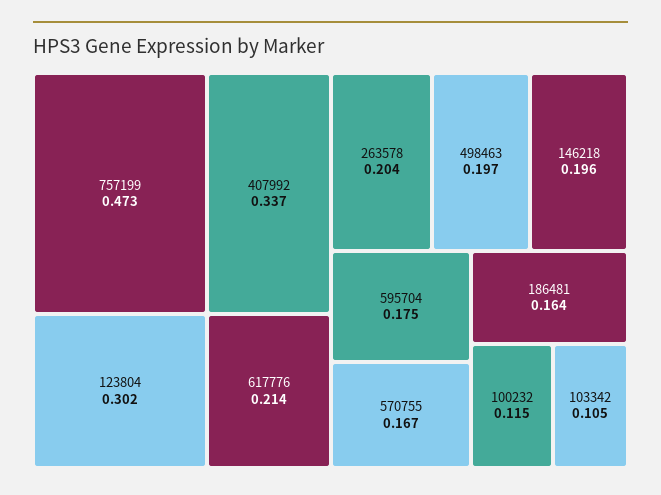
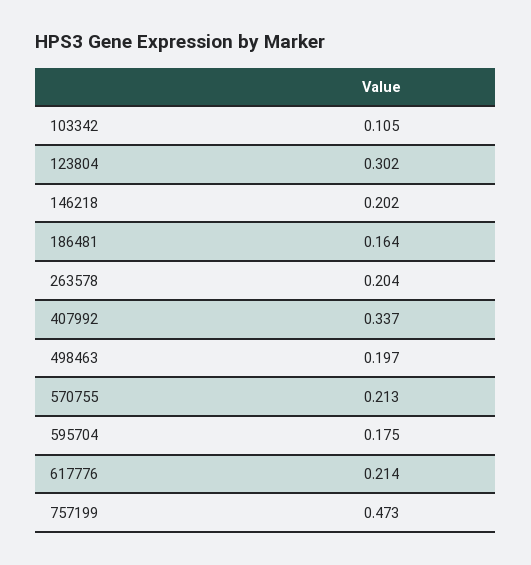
  {
    "757199": 0.473,
    "407992": 0.337,
    "123804": 0.302,
    "617776": 0.214,
    "263578": 0.204,
    "498463": 0.197,
-   "146218": 0.196,
+   "146218": 0.202,
    "595704": 0.175,
-   "570755": 0.167,
+   "570755": 0.213,
    "186481": 0.164,
-   "100232": 0.115,
    "103342": 0.105
  }

